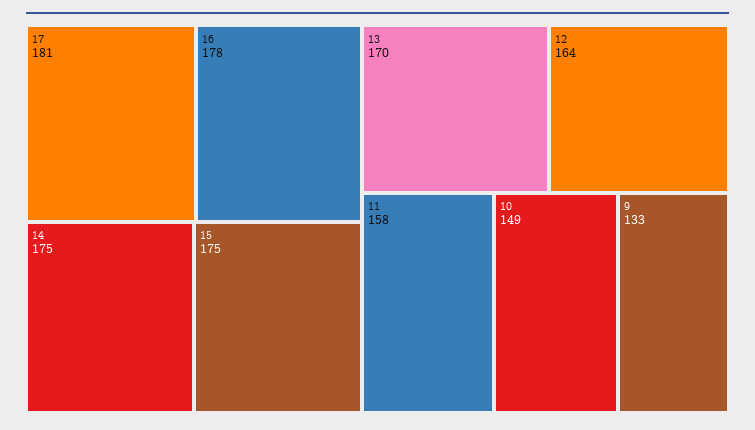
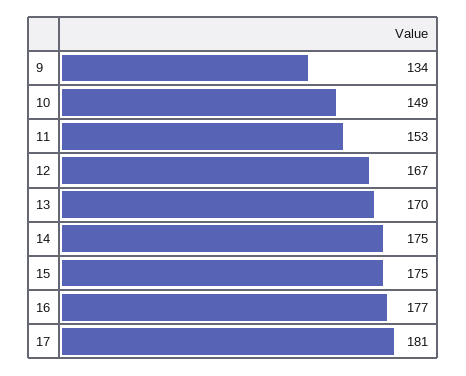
  {
    "17": 181,
-   "16": 178,
+   "16": 177,
    "14": 175,
    "15": 175,
    "13": 170,
-   "12": 164,
+   "12": 167,
-   "11": 158,
+   "11": 153,
    "10": 149,
-   "9": 133
+   "9": 134
  }

